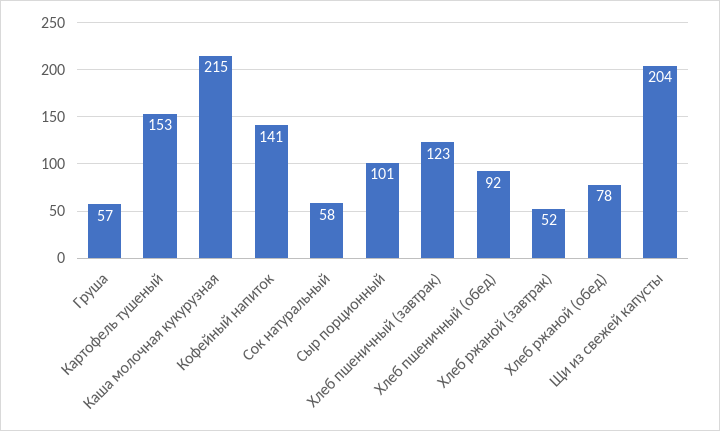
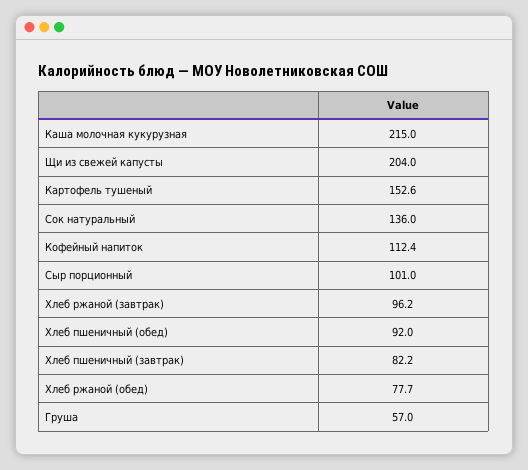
  {
    "Груша": 57,
    "Картофель тушеный": 152.6,
    "Каша молочная кукурузная": 215,
-   "Кофейный напиток": 141,
+   "Кофейный напиток": 112.4,
-   "Сок натуральный": 58,
+   "Сок натуральный": 136,
    "Сыр порционный": 101,
-   "Хлеб пшеничный (завтрак)": 123,
+   "Хлеб пшеничный (завтрак)": 82.2,
    "Хлеб пшеничный (обед)": 92,
-   "Хлеб ржаной (завтрак)": 52,
+   "Хлеб ржаной (завтрак)": 96.2,
    "Хлеб ржаной (обед)": 77.7,
    "Щи из свежей капусты": 204
  }

